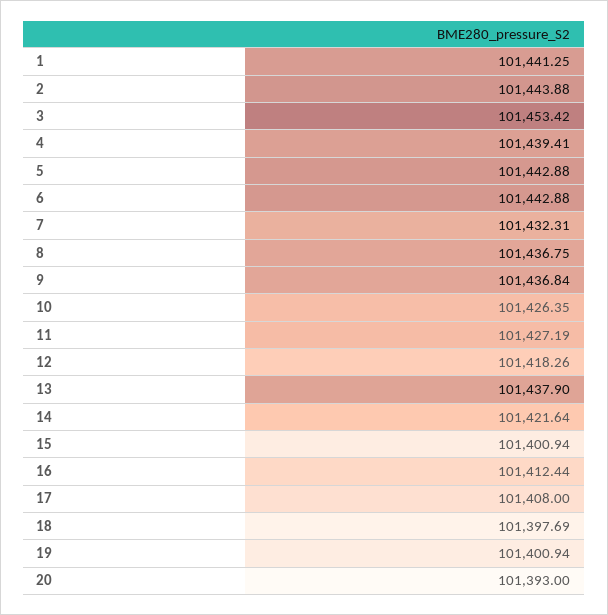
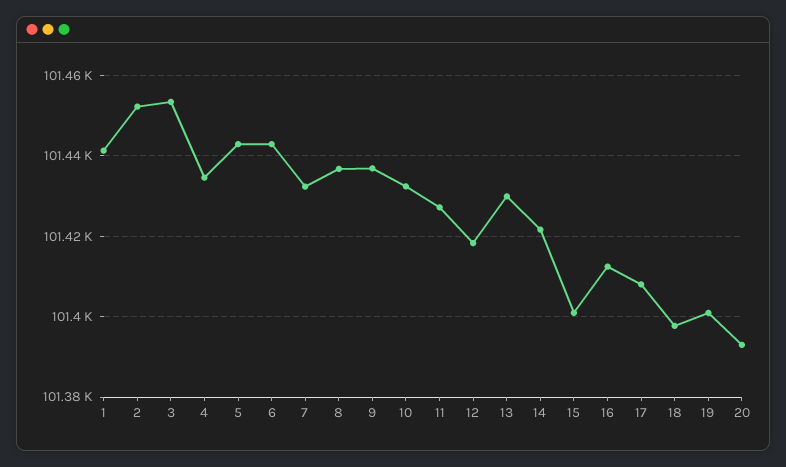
  {
    "1": 101441.25,
-   "2": 101443.88,
+   "2": 101452,
    "3": 101453.42,
-   "4": 101439.41,
+   "4": 101434,
    "5": 101442.88,
    "6": 101442.88,
    "7": 101432.31,
    "8": 101436.75,
    "9": 101436.84,
-   "10": 101426.35,
+   "10": 101432,
    "11": 101427.19,
    "12": 101418.26,
-   "13": 101437.9,
+   "13": 101430,
    "14": 101421.64,
    "15": 101400.94,
    "16": 101412.44,
    "17": 101408,
    "18": 101397.69,
    "19": 101400.94,
    "20": 101393
  }

